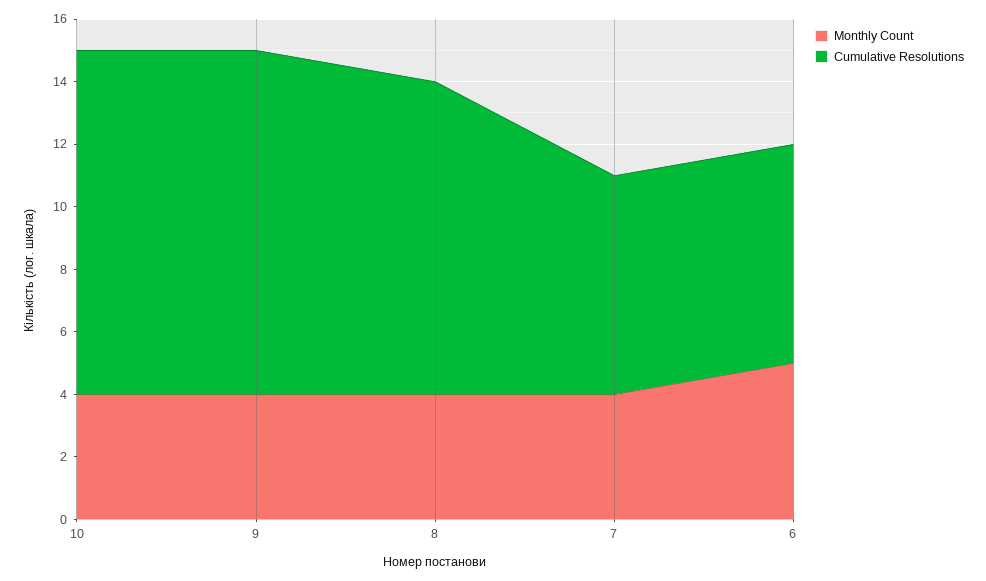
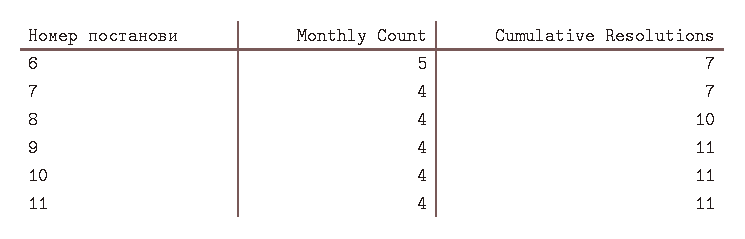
  {
    "Monthly Count": {
      "10": 4,
      "9": 4,
      "8": 4,
      "7": 4,
-     "6": 5
+     "6": 5,
+     "11": 4
    },
    "Cumulative Resolutions": {
      "10": 11,
      "9": 11,
      "8": 10,
      "7": 7,
-     "6": 7
+     "6": 7,
+     "11": 11
    }
  }

